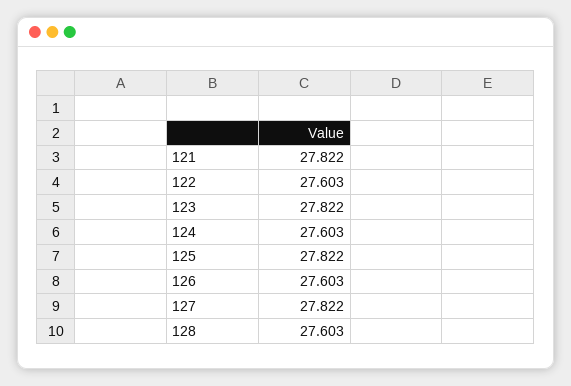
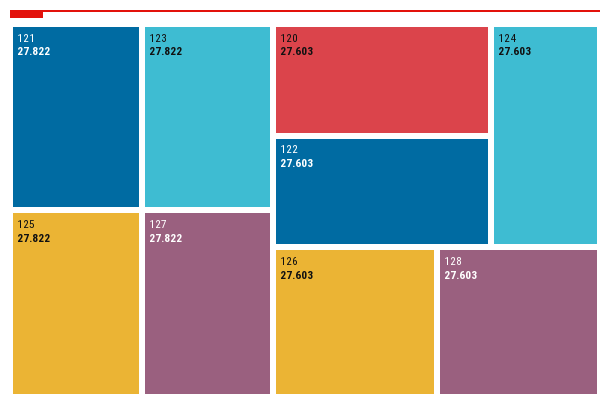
  {
    "121": 27.822,
    "122": 27.603,
    "123": 27.822,
    "124": 27.603,
    "125": 27.822,
    "126": 27.603,
    "127": 27.822,
-   "128": 27.603
+   "128": 27.603,
+   "120": 27.603
  }

